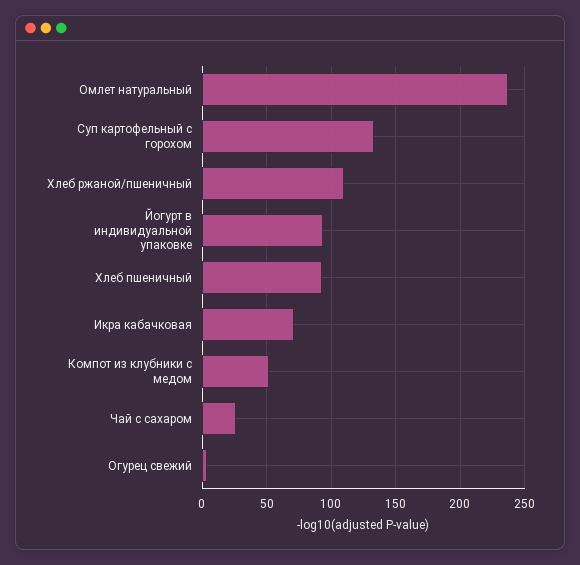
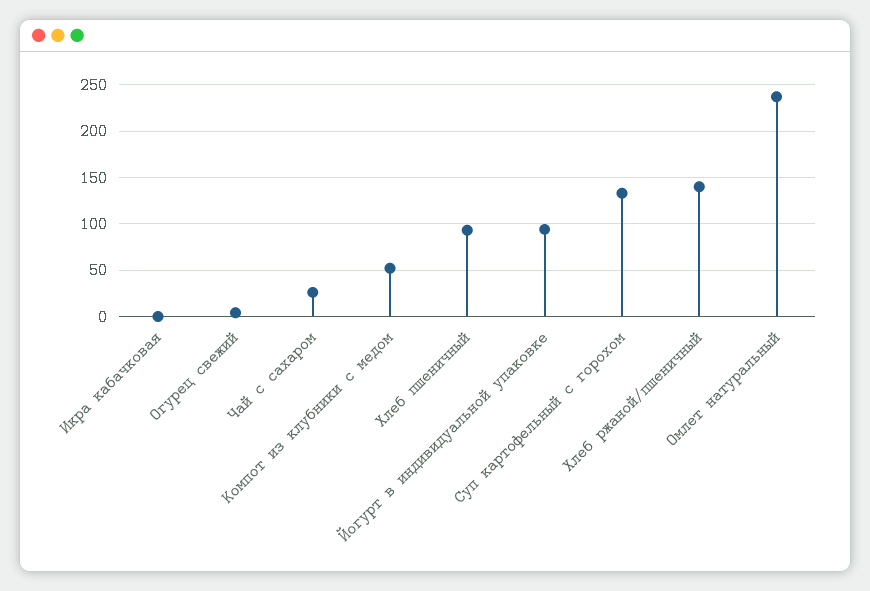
  {
    "Омлет натуральный": 235,
    "Суп картофельный с горохом": 135,
-   "Хлеб ржаной/пшеничный": 110,
+   "Хлеб ржаной/пшеничный": 140,
    "Йогурт в индивидуальной упаковке": 95,
    "Хлеб пшеничный": 95,
-   "Икра кабачковая": 70,
+   "Икра кабачковая": 0,
    "Компот из клубники с медом": 50,
    "Чай с сахаром": 25,
    "Огурец свежий": 5
  }

